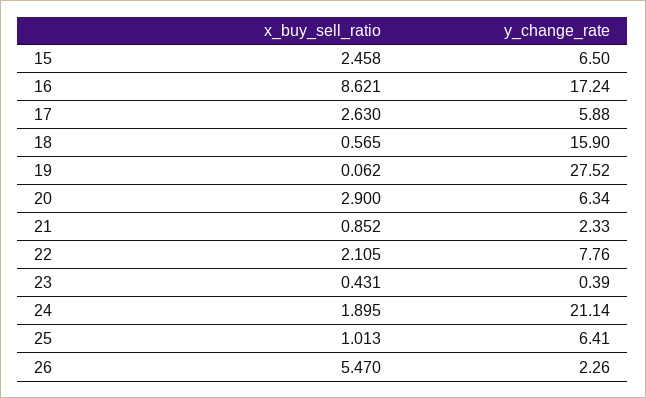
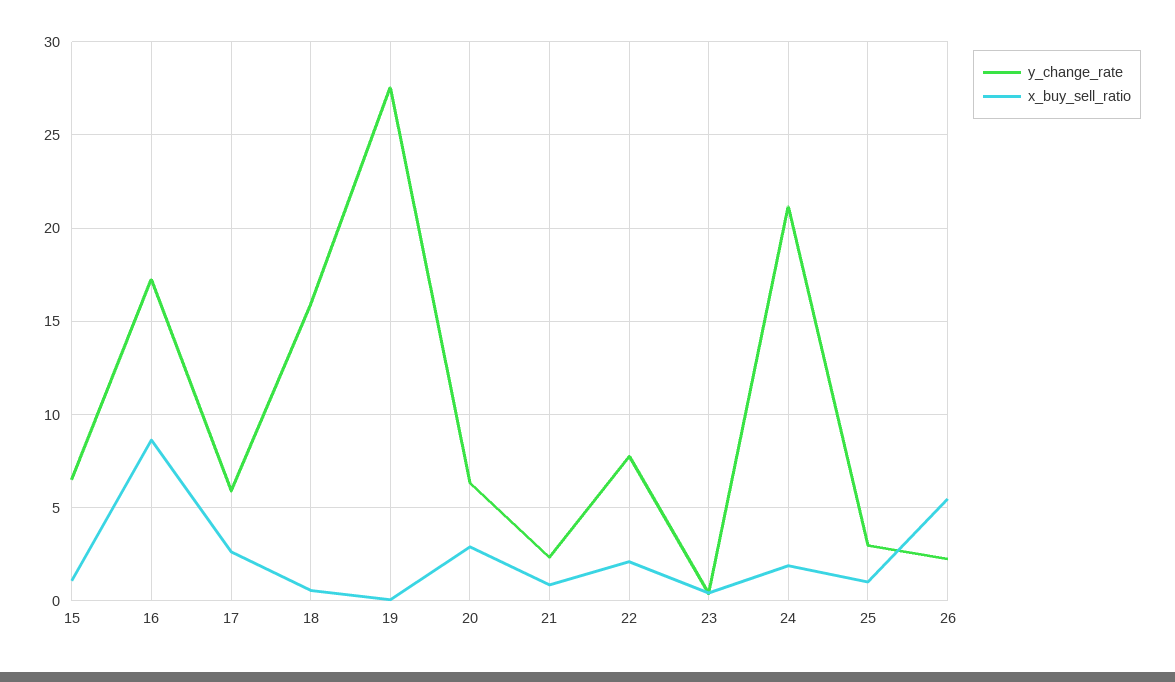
  {
    "x_buy_sell_ratio": {
-     "15": 2.458,
+     "15": 1,
      "16": 8.621,
      "17": 2.63,
      "18": 0.565,
      "19": 0.062,
      "20": 2.9,
      "21": 0.852,
      "22": 2.105,
      "23": 0.431,
      "24": 1.895,
      "25": 1.013,
      "26": 5.47
    },
    "y_change_rate": {
      "15": 6.5,
      "16": 17.24,
      "17": 5.88,
      "18": 15.9,
      "19": 27.52,
      "20": 6.34,
      "21": 2.33,
      "22": 7.76,
      "23": 0.39,
      "24": 21.14,
-     "25": 6.41,
+     "25": 3,
      "26": 2.26
    }
  }

